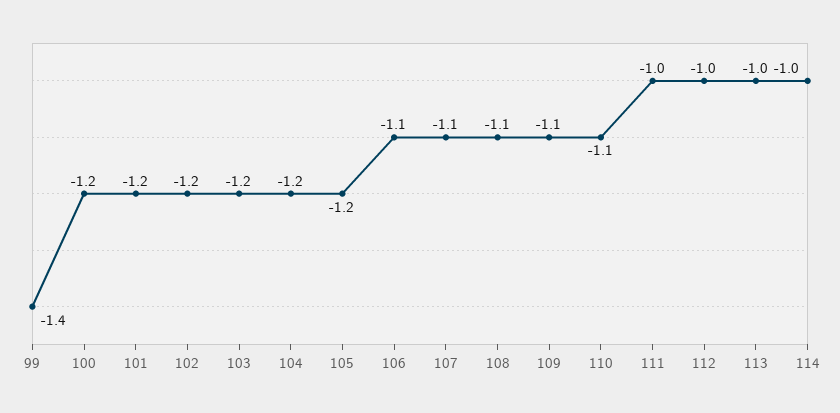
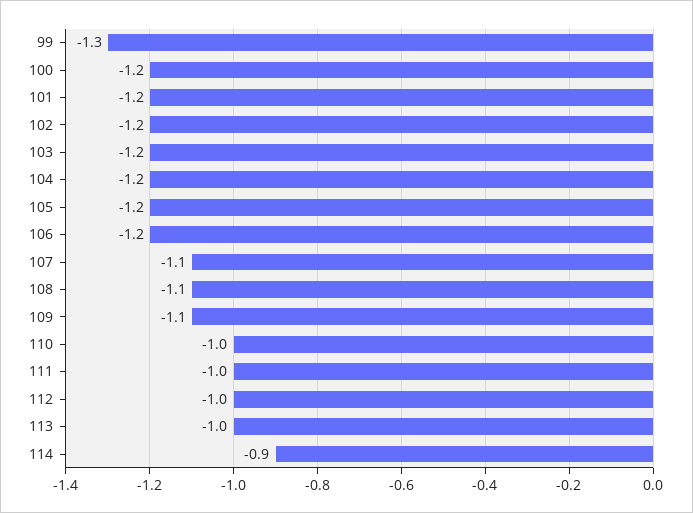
  {
-   "99": -1.4,
+   "99": -1.3,
    "100": -1.2,
    "101": -1.2,
    "102": -1.2,
    "103": -1.2,
    "104": -1.2,
    "105": -1.2,
-   "106": -1.1,
+   "106": -1.2,
    "107": -1.1,
    "108": -1.1,
    "109": -1.1,
-   "110": -1.1,
+   "110": -1,
    "111": -1,
    "112": -1,
    "113": -1,
-   "114": -1
+   "114": -0.9
  }

